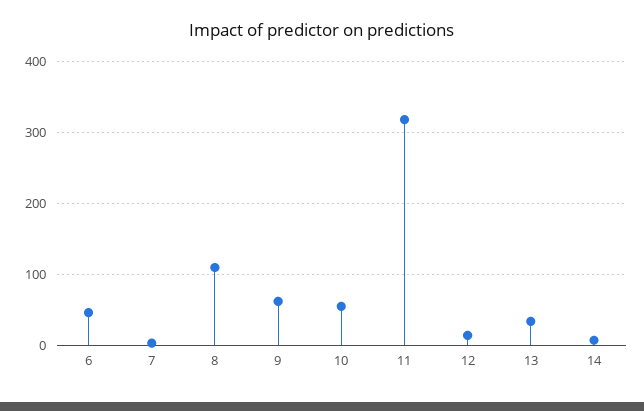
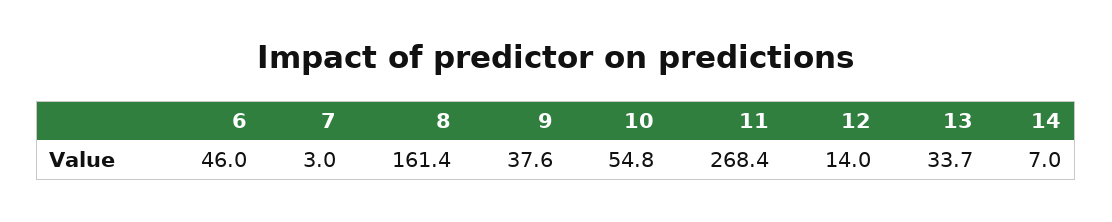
  {
    "6": 46,
    "7": 3,
-   "8": 110,
+   "8": 161.4,
-   "9": 60,
+   "9": 37.6,
    "10": 54.8,
-   "11": 320,
+   "11": 268.4,
    "12": 14,
    "13": 33.7,
    "14": 7
  }

